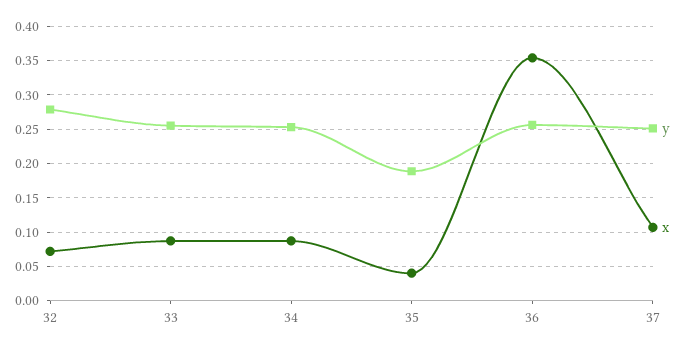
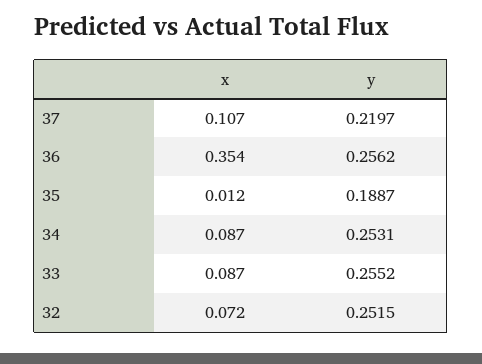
  {
    "y": {
-     "32": 0.28,
+     "32": 0.2515,
      "33": 0.2552,
      "34": 0.2531,
      "35": 0.1887,
      "36": 0.2562,
-     "37": 0.25
+     "37": 0.2197
    },
    "x": {
      "32": 0.072,
      "33": 0.087,
      "34": 0.087,
-     "35": 0.04,
+     "35": 0.012,
      "36": 0.354,
      "37": 0.107
    }
  }

